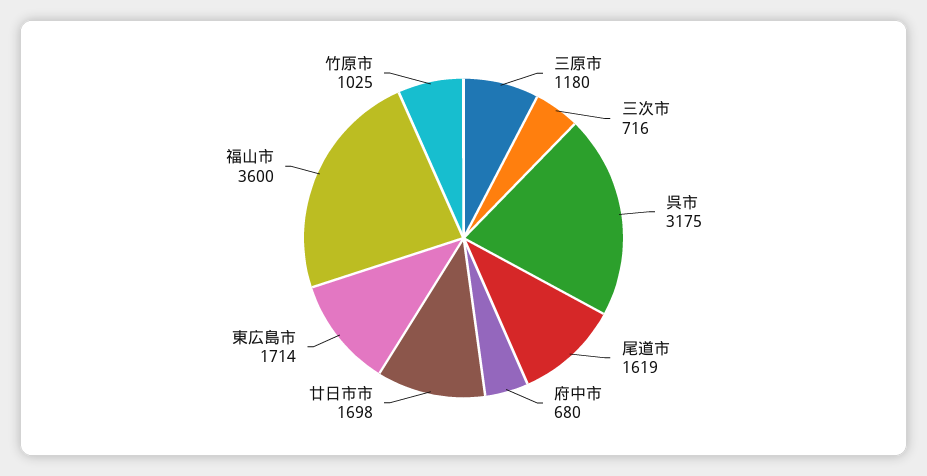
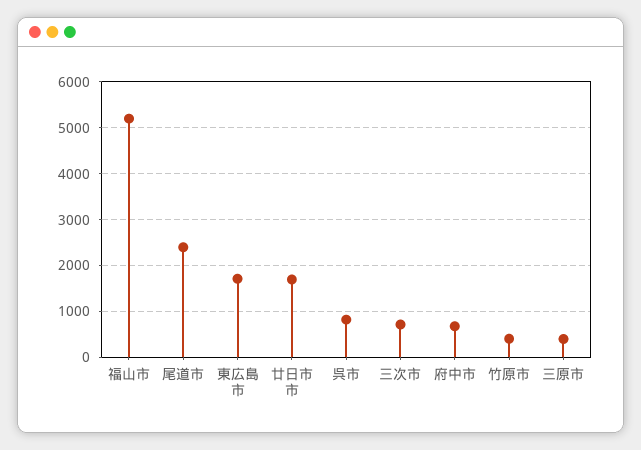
  {
-   "三原市": 1180,
+   "三原市": 400,
    "三次市": 716,
-   "呉市": 3175,
+   "呉市": 800,
-   "尾道市": 1619,
+   "尾道市": 2400,
    "府中市": 680,
    "廿日市市": 1698,
    "東広島市": 1714,
-   "福山市": 3600,
+   "福山市": 5200,
-   "竹原市": 1025
+   "竹原市": 400
  }

